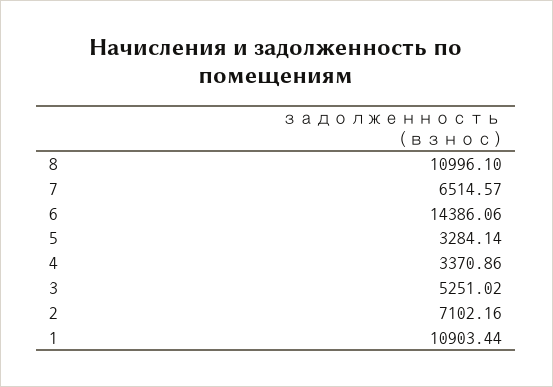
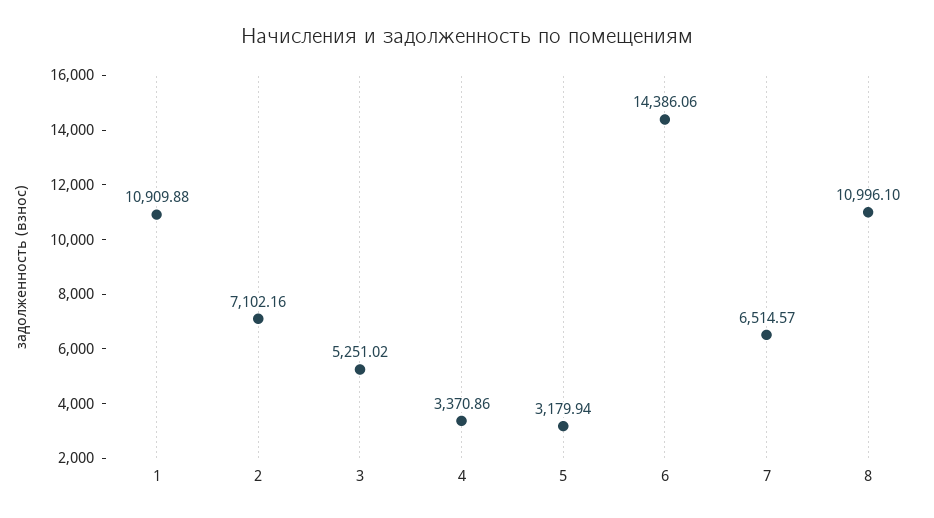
  {
    "8": 10996.1,
    "7": 6514.57,
    "6": 14386.06,
-   "5": 3284.14,
+   "5": 3179.94,
    "4": 3370.86,
    "3": 5251.02,
    "2": 7102.16,
-   "1": 10903.44
+   "1": 10909.88
  }

